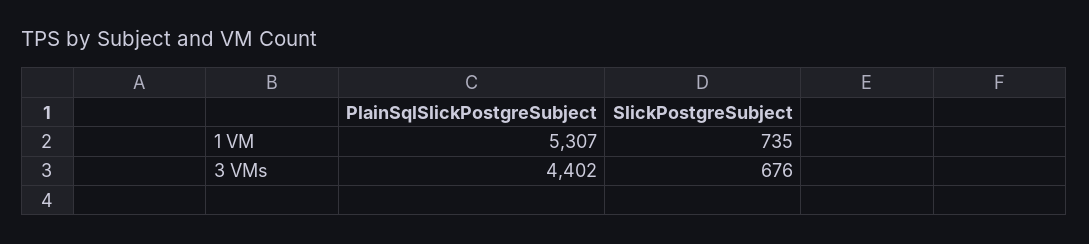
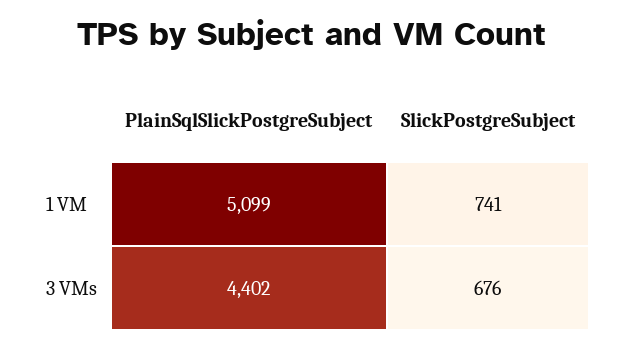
  {
    "PlainSqlSlickPostgreSubject": {
-     "1 VM": 5307,
+     "1 VM": 5099,
      "3 VMs": 4402
    },
    "SlickPostgreSubject": {
-     "1 VM": 735,
+     "1 VM": 741,
      "3 VMs": 676
    }
  }

